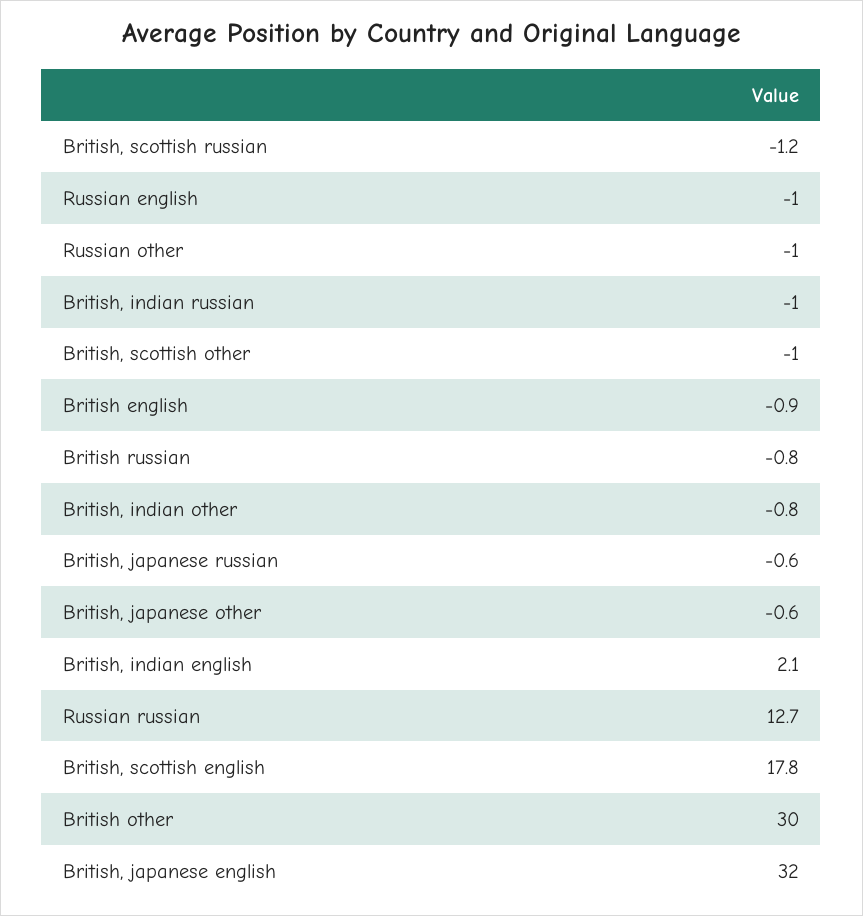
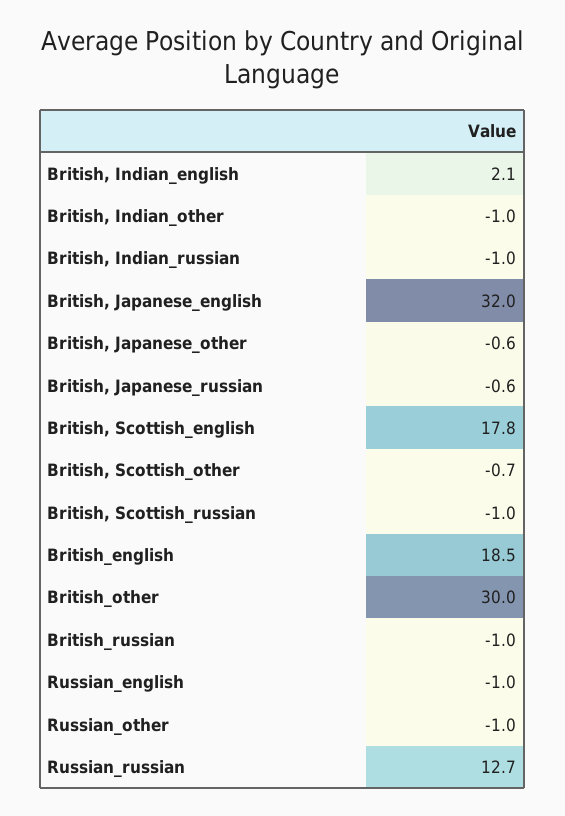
  {
-   "British, scottish russian": -1.2,
+   "British, scottish russian": -1,
    "Russian english": -1,
    "Russian other": -1,
    "British, indian russian": -1,
-   "British, scottish other": -1,
+   "British, scottish other": -0.7,
-   "British english": -0.9,
+   "British english": 18.5,
-   "British russian": -0.8,
+   "British russian": -1,
-   "British, indian other": -0.8,
+   "British, indian other": -1,
    "British, japanese russian": -0.6,
    "British, japanese other": -0.6,
    "British, indian english": 2.1,
    "Russian russian": 12.7,
    "British, scottish english": 17.8,
    "British other": 30,
    "British, japanese english": 32
  }

